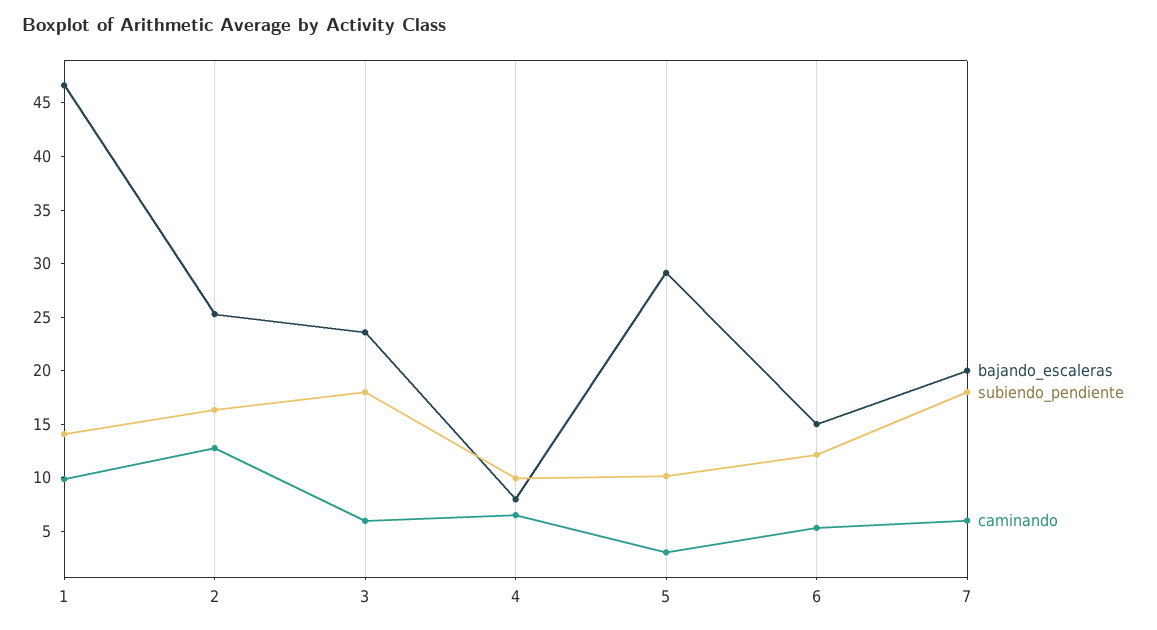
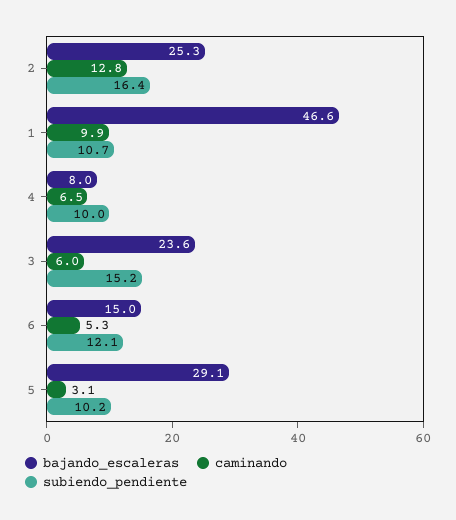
  {
    "bajando_escaleras": {
      "1": 46.6,
      "2": 25.3,
      "3": 23.6,
      "4": 8,
      "5": 29.1,
-     "6": 15,
+     "6": 15
-     "7": 20
    },
    "subiendo_pendiente": {
-     "1": 14,
+     "1": 10.7,
      "2": 16.4,
-     "3": 18,
+     "3": 15.2,
      "4": 10,
      "5": 10.2,
-     "6": 12.1,
+     "6": 12.1
-     "7": 18
    },
    "caminando": {
      "1": 9.9,
      "2": 12.8,
      "3": 6,
      "4": 6.5,
      "5": 3.1,
-     "6": 5.3,
+     "6": 5.3
-     "7": 6
    }
  }

